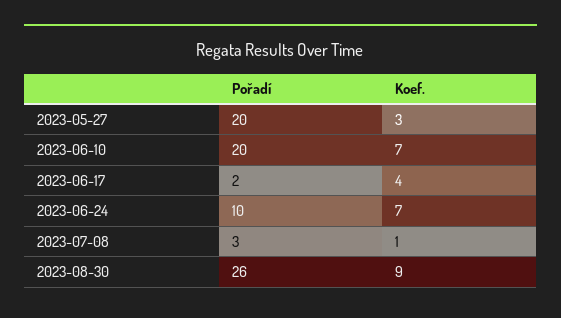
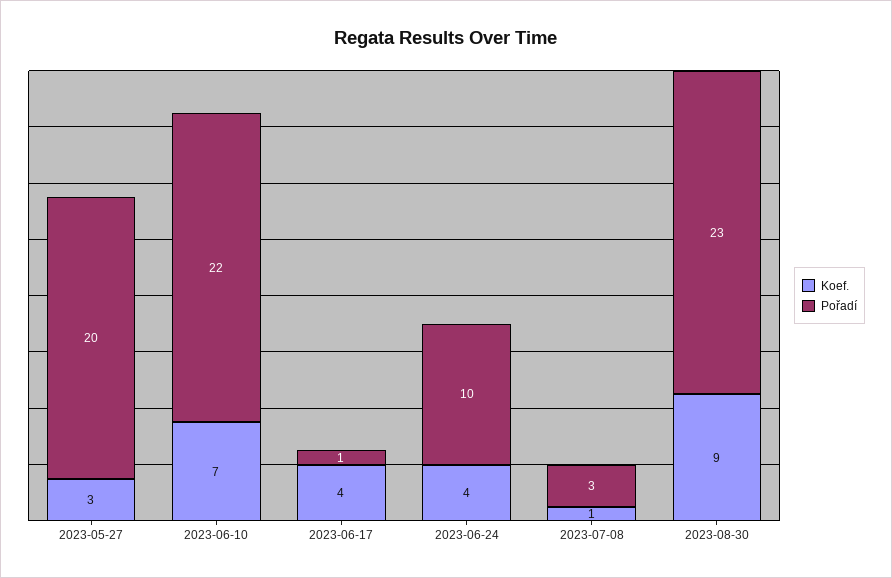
  {
    "Pořadí": {
      "2023-05-27": 20,
-     "2023-06-10": 20,
+     "2023-06-10": 22,
-     "2023-06-17": 2,
+     "2023-06-17": 1,
      "2023-06-24": 10,
      "2023-07-08": 3,
-     "2023-08-30": 26
+     "2023-08-30": 23
    },
    "Koef.": {
      "2023-05-27": 3,
      "2023-06-10": 7,
      "2023-06-17": 4,
-     "2023-06-24": 7,
+     "2023-06-24": 4,
      "2023-07-08": 1,
      "2023-08-30": 9
    }
  }

